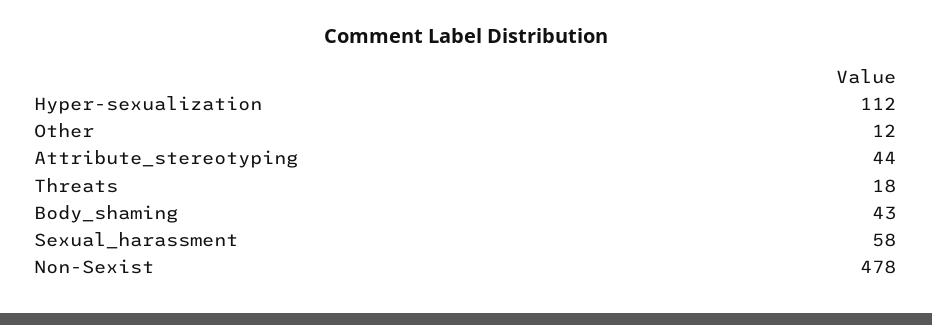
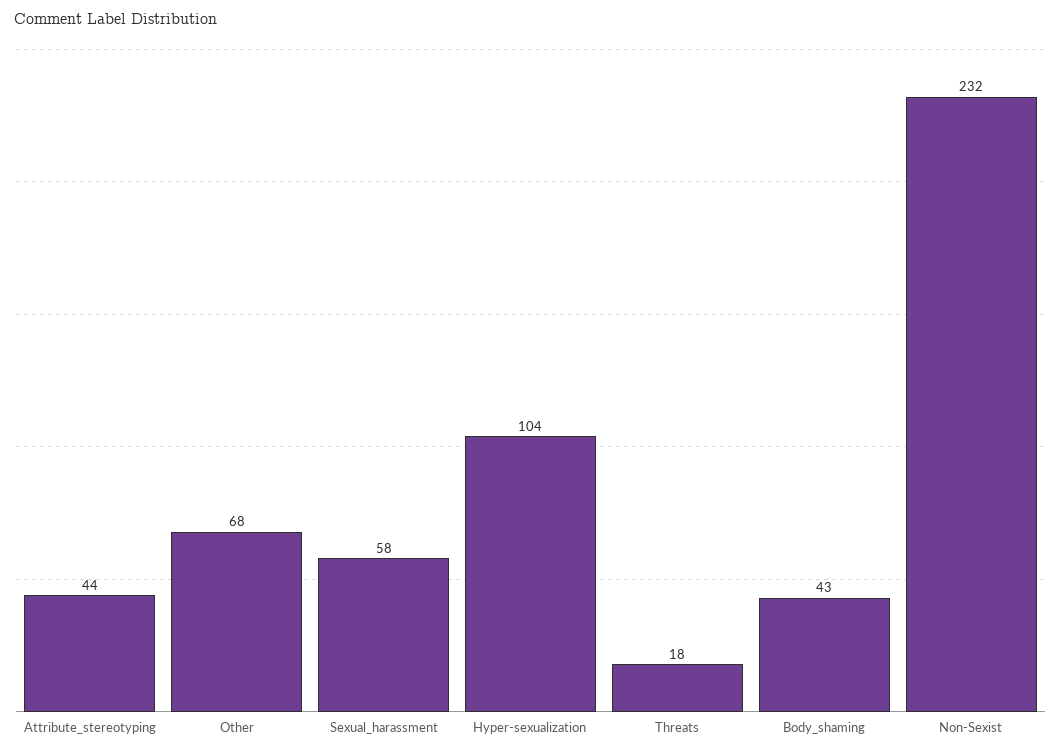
  {
-   "Hyper-sexualization": 112,
+   "Hyper-sexualization": 104,
-   "Other": 12,
+   "Other": 68,
    "Attribute_stereotyping": 44,
    "Threats": 18,
    "Body_shaming": 43,
    "Sexual_harassment": 58,
-   "Non-Sexist": 478
+   "Non-Sexist": 232
  }

